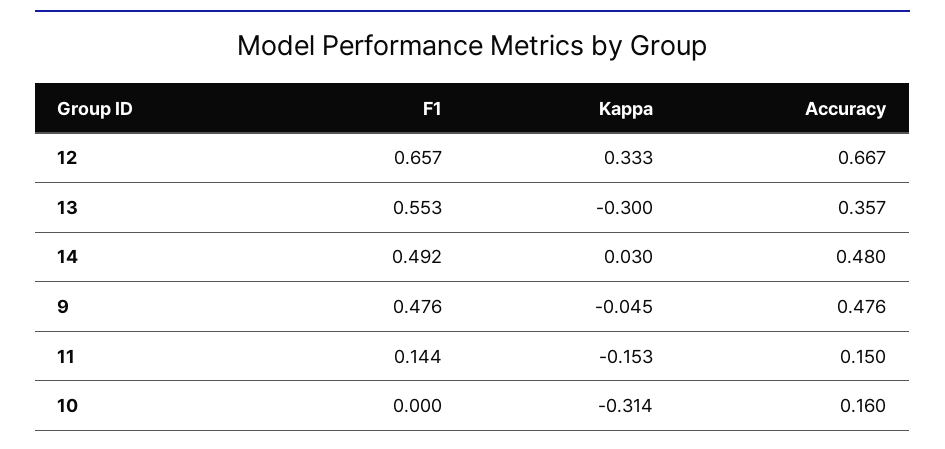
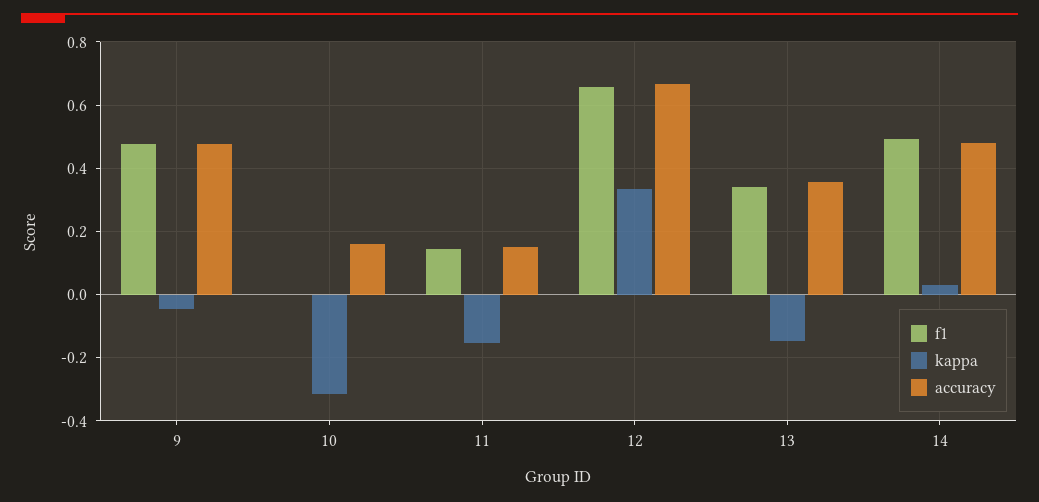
  {
    "F1": {
      "12": 0.657,
-     "13": 0.553,
+     "13": 0.34,
      "14": 0.492,
      "9": 0.476,
      "11": 0.144,
      "10": 0
    },
    "Kappa": {
      "12": 0.333,
-     "13": -0.3,
+     "13": -0.14,
      "14": 0.03,
      "9": -0.045,
      "11": -0.153,
      "10": -0.314
    },
    "Accuracy": {
      "12": 0.667,
      "13": 0.357,
      "14": 0.48,
      "9": 0.476,
      "11": 0.15,
      "10": 0.16
    }
  }

